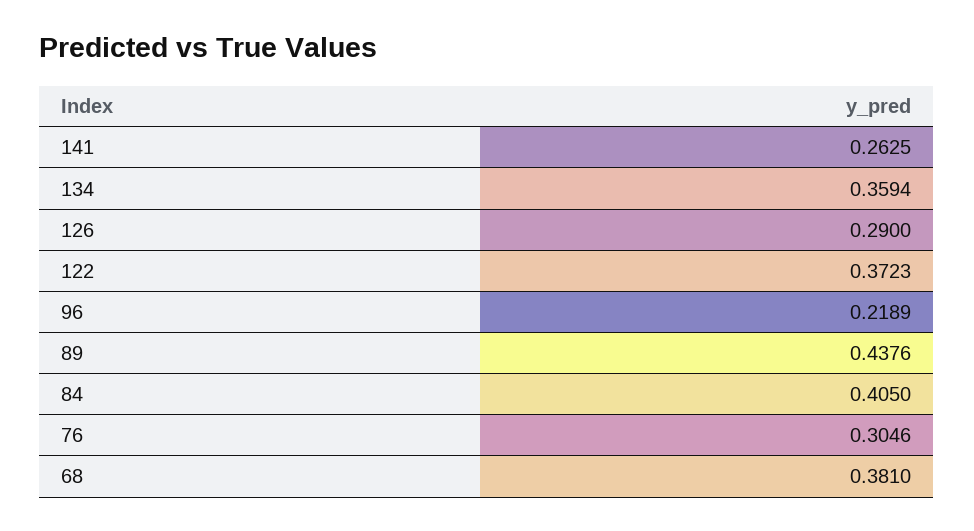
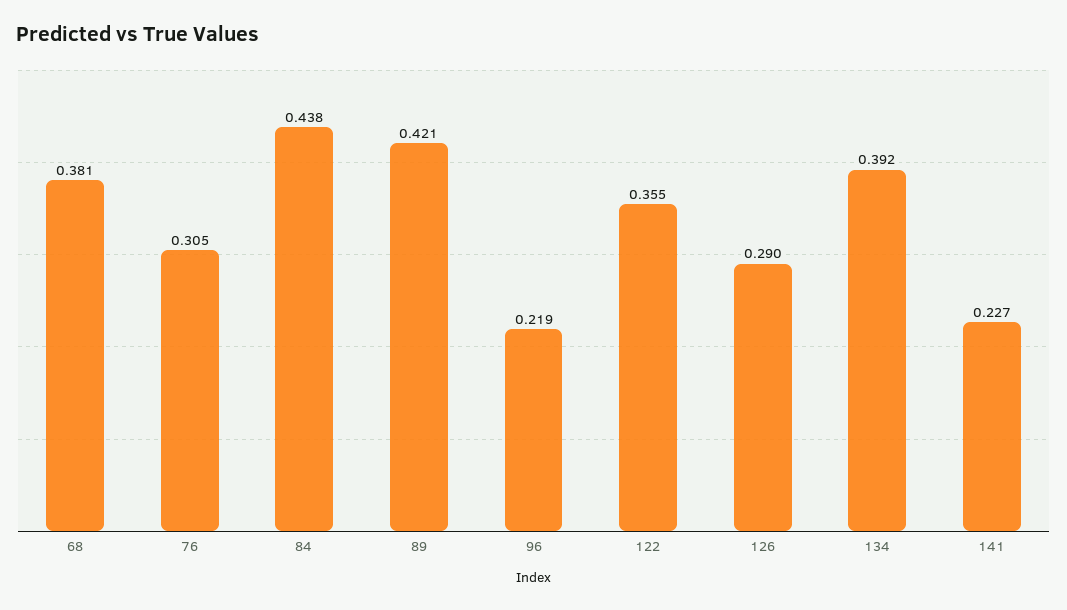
  {
-   "141": 0.2625,
+   "141": 0.227,
-   "134": 0.3594,
+   "134": 0.392,
    "126": 0.29,
-   "122": 0.3723,
+   "122": 0.355,
    "96": 0.2189,
-   "89": 0.4376,
+   "89": 0.421,
-   "84": 0.405,
+   "84": 0.438,
    "76": 0.3046,
    "68": 0.381
  }

